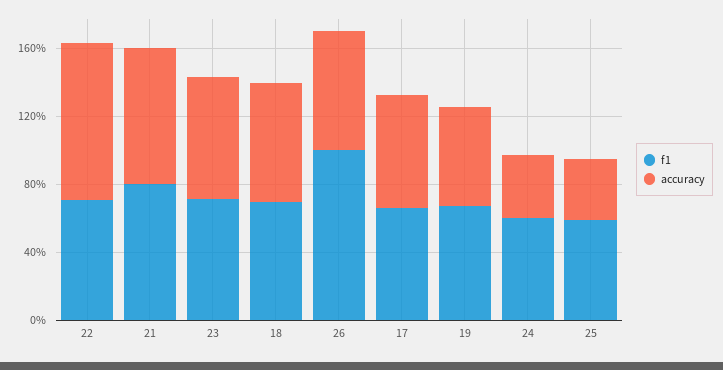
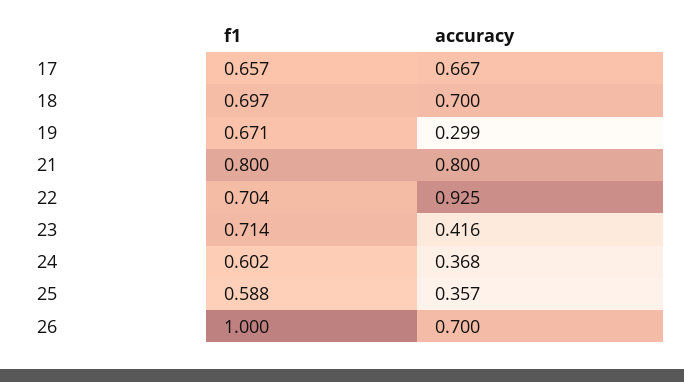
  {
    "f1": {
      "22": 0.704,
      "21": 0.8,
      "23": 0.714,
      "18": 0.697,
      "26": 1,
      "17": 0.657,
      "19": 0.671,
      "24": 0.602,
      "25": 0.588
    },
    "accuracy": {
      "22": 0.925,
      "21": 0.8,
-     "23": 0.7,
+     "23": 0.416,
      "18": 0.7,
      "26": 0.7,
      "17": 0.667,
-     "19": 0.6,
+     "19": 0.299,
      "24": 0.368,
      "25": 0.357
    }
  }

